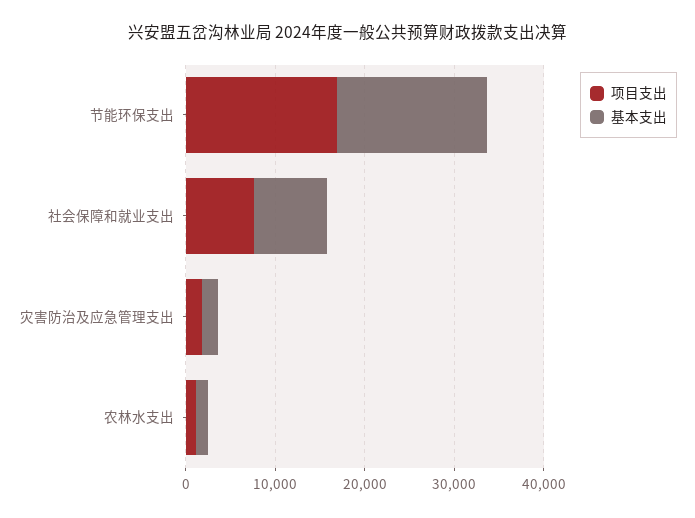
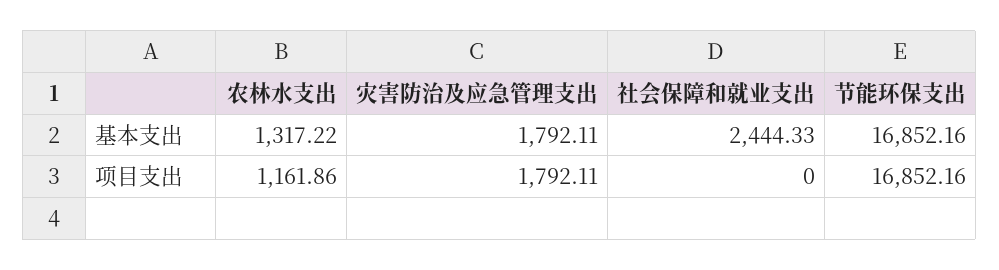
  {
    "项目支出": {
      "节能环保支出": 16852.16,
-     "社会保障和就业支出": 8000,
+     "社会保障和就业支出": 0,
      "灾害防治及应急管理支出": 1792.11,
      "农林水支出": 1161.86
    },
    "基本支出": {
      "节能环保支出": 16852.16,
-     "社会保障和就业支出": 8000,
+     "社会保障和就业支出": 2444.33,
      "灾害防治及应急管理支出": 1792.11,
      "农林水支出": 1317.22
    }
  }

